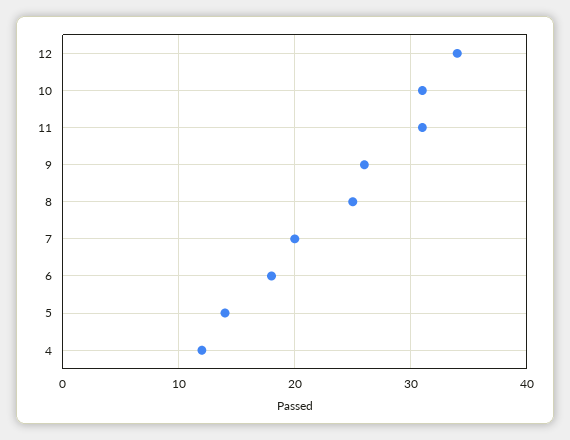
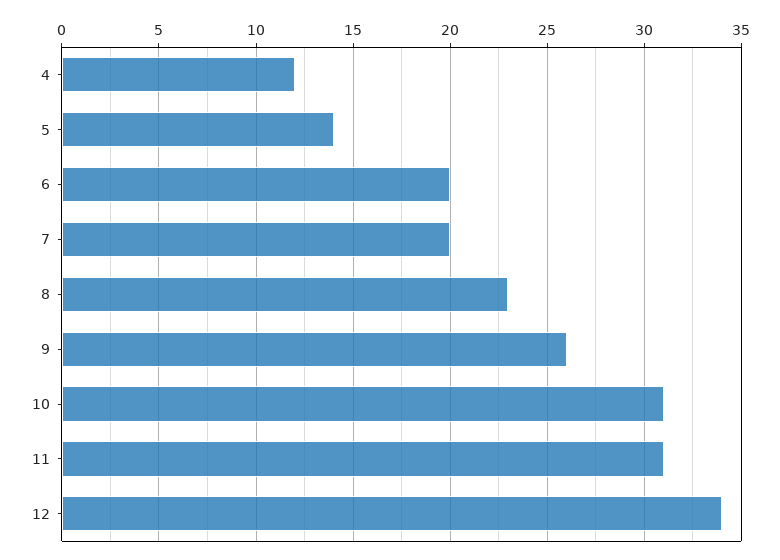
  {
    "12": 34,
    "10": 31,
    "11": 31,
    "9": 26,
-   "8": 25,
+   "8": 23,
    "7": 20,
-   "6": 18,
+   "6": 20,
    "5": 14,
    "4": 12
  }

